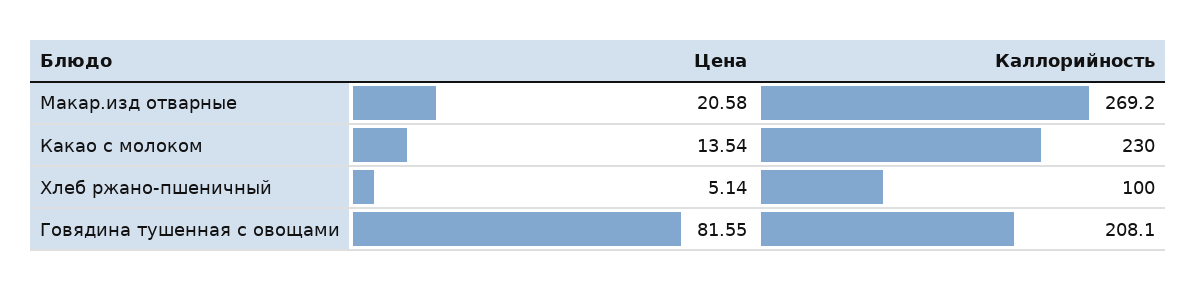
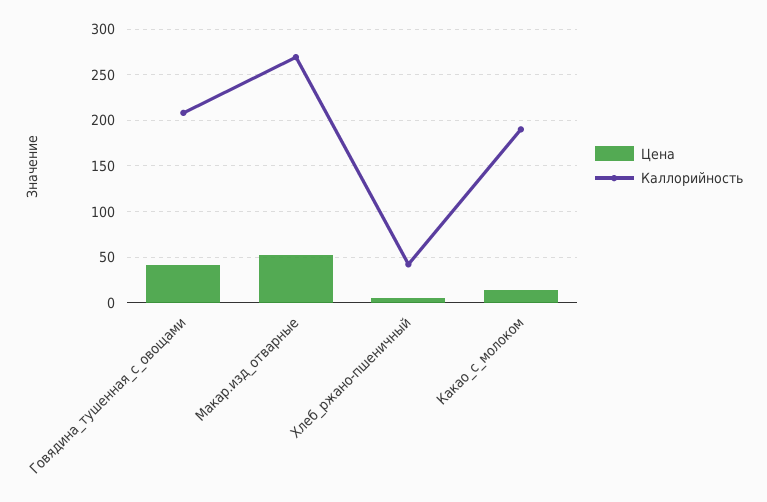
  {
    "Цена": {
-     "Макар.изд отварные": 20.58,
+     "Макар.изд отварные": 50,
      "Какао с молоком": 13.54,
      "Хлеб ржано-пшеничный": 5.14,
-     "Говядина тушенная с овощами": 81.55
+     "Говядина тушенная с овощами": 40
    },
    "Каллорийность": {
      "Макар.изд отварные": 269.2,
-     "Какао с молоком": 230,
+     "Какао с молоком": 190,
-     "Хлеб ржано-пшеничный": 100,
+     "Хлеб ржано-пшеничный": 40,
      "Говядина тушенная с овощами": 208.1
    }
  }

